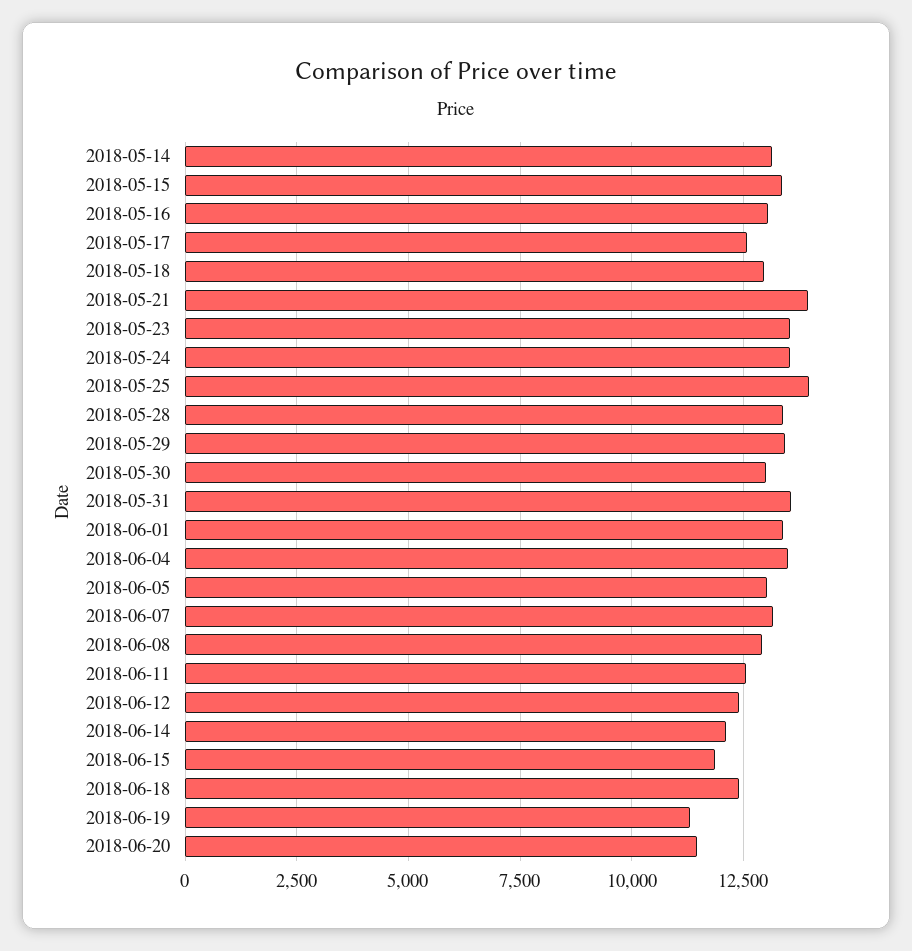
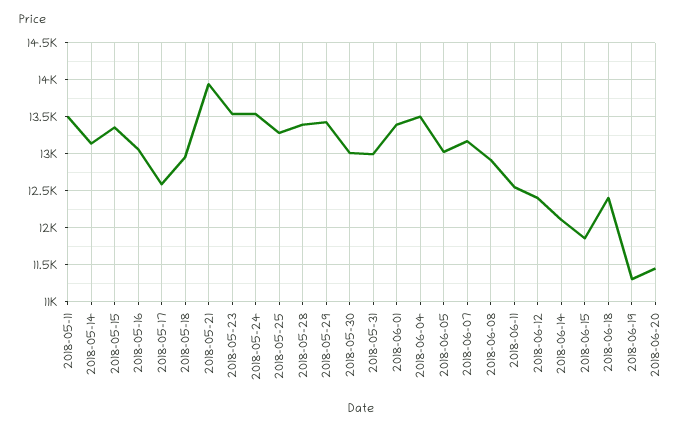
  {
    "2018-05-14": 13100,
    "2018-05-15": 13400,
    "2018-05-16": 13100,
    "2018-05-17": 12600,
    "2018-05-18": 12900,
    "2018-05-21": 13900,
    "2018-05-23": 13500,
    "2018-05-24": 13500,
-   "2018-05-25": 14000,
+   "2018-05-25": 13300,
    "2018-05-28": 13400,
    "2018-05-29": 13400,
    "2018-05-30": 13000,
-   "2018-05-31": 13500,
+   "2018-05-31": 13000,
    "2018-06-01": 13400,
    "2018-06-04": 13500,
    "2018-06-05": 13000,
    "2018-06-07": 13200,
    "2018-06-08": 12900,
    "2018-06-11": 12500,
    "2018-06-12": 12400,
    "2018-06-14": 12100,
    "2018-06-15": 11900,
    "2018-06-18": 12400,
    "2018-06-19": 11300,
-   "2018-06-20": 11400
+   "2018-06-20": 11400,
+   "2018-05-11": 13500
  }

